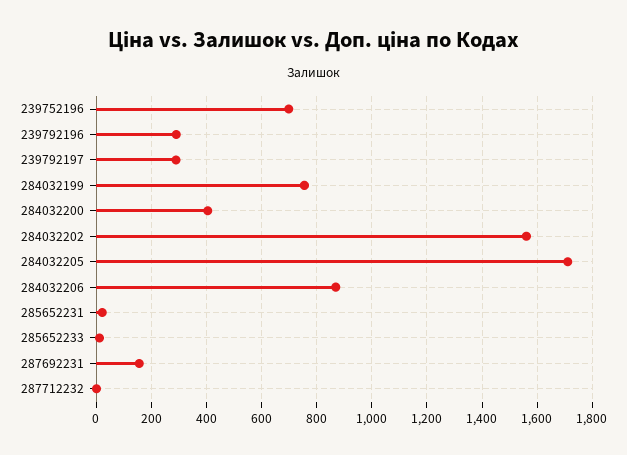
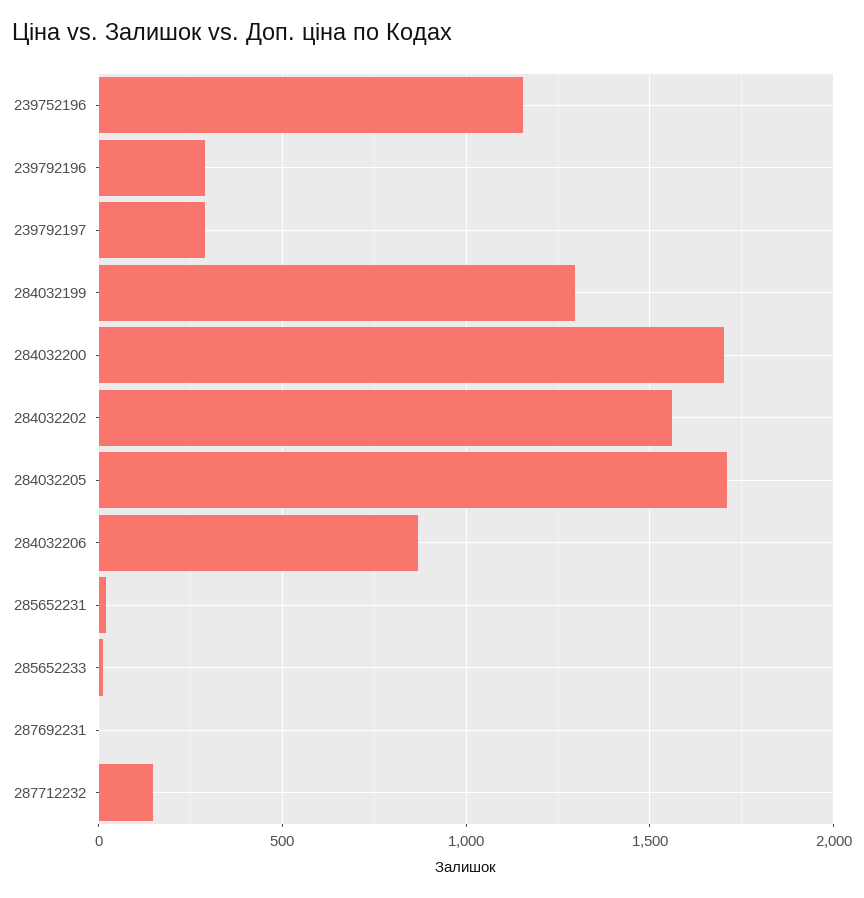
  {
-   "239752196": 700,
+   "239752196": 1150,
    "239792196": 300,
    "239792197": 300,
-   "284032199": 750,
+   "284032199": 1300,
-   "284032200": 400,
+   "284032200": 1700,
    "284032202": 1550,
    "284032205": 1700,
    "284032206": 875,
    "285652231": 25,
    "285652233": 0,
-   "287692231": 150,
+   "287692231": 0,
-   "287712232": 0
+   "287712232": 150
  }

